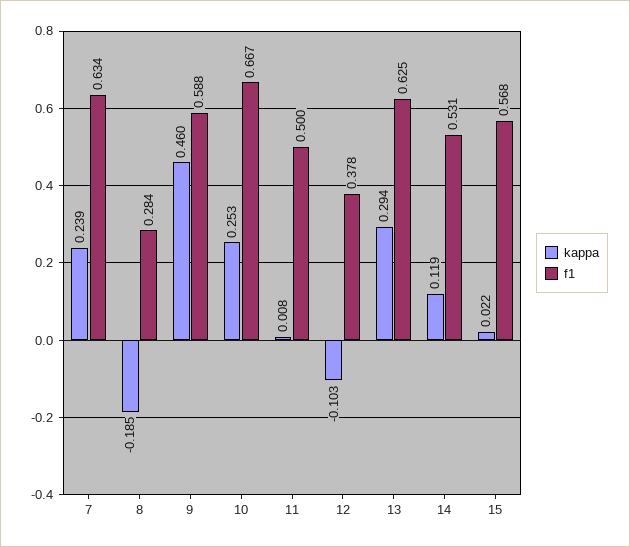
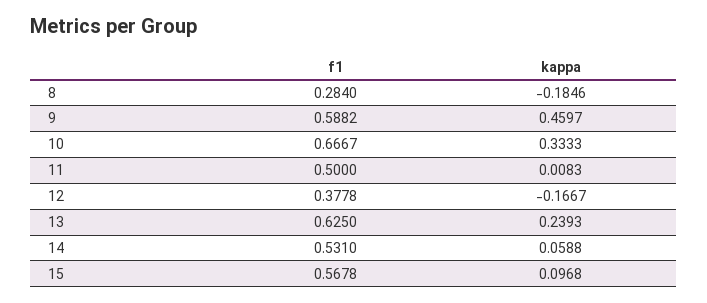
  {
    "kappa": {
-     "7": 0.239,
      "8": -0.1846,
      "9": 0.4597,
-     "10": 0.253,
+     "10": 0.3333,
      "11": 0.0083,
-     "12": -0.103,
+     "12": -0.1667,
-     "13": 0.294,
+     "13": 0.2393,
-     "14": 0.119,
+     "14": 0.0588,
-     "15": 0.022
+     "15": 0.0968
    },
    "f1": {
-     "7": 0.634,
      "8": 0.284,
      "9": 0.5882,
      "10": 0.6667,
      "11": 0.5,
      "12": 0.3778,
      "13": 0.625,
      "14": 0.531,
      "15": 0.5678
    }
  }

